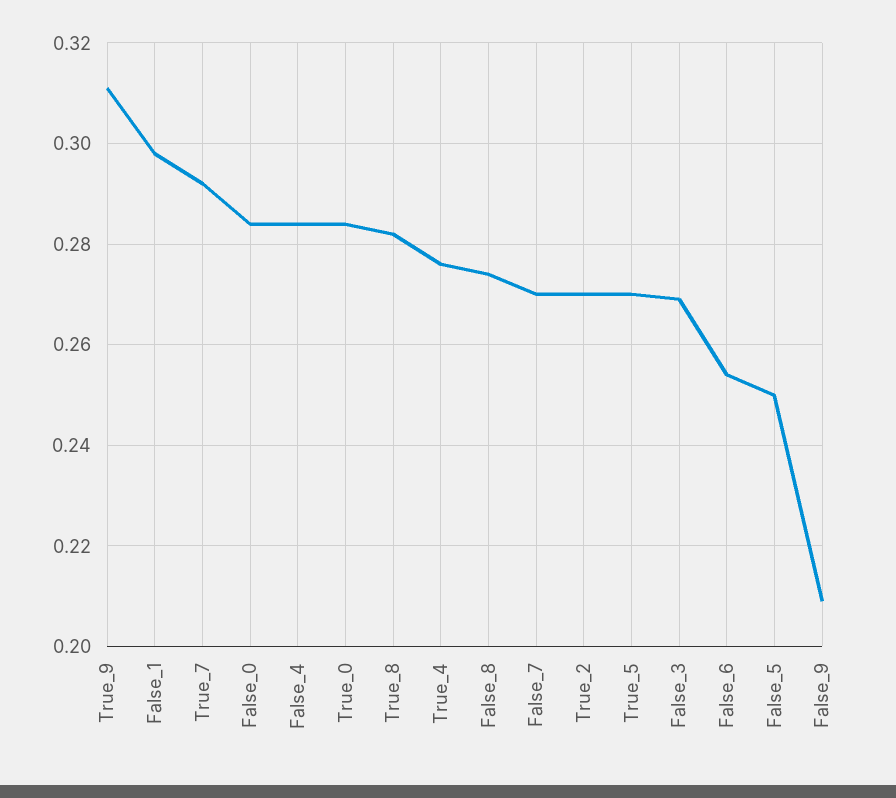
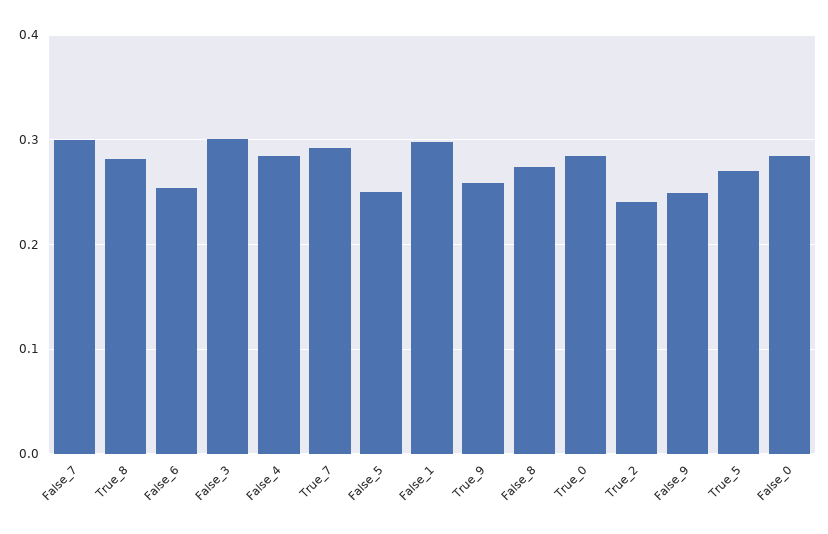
  {
-   "True_9": 0.31,
+   "True_9": 0.26,
    "False_1": 0.3,
    "True_7": 0.29,
    "False_0": 0.285,
    "False_4": 0.285,
    "True_0": 0.285,
    "True_8": 0.28,
-   "True_4": 0.275,
    "False_8": 0.275,
-   "False_7": 0.27,
+   "False_7": 0.3,
-   "True_2": 0.27,
+   "True_2": 0.24,
    "True_5": 0.27,
-   "False_3": 0.27,
+   "False_3": 0.3,
    "False_6": 0.255,
    "False_5": 0.25,
-   "False_9": 0.21
+   "False_9": 0.25
  }

